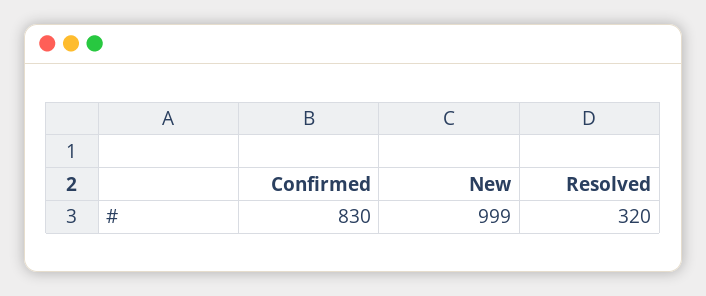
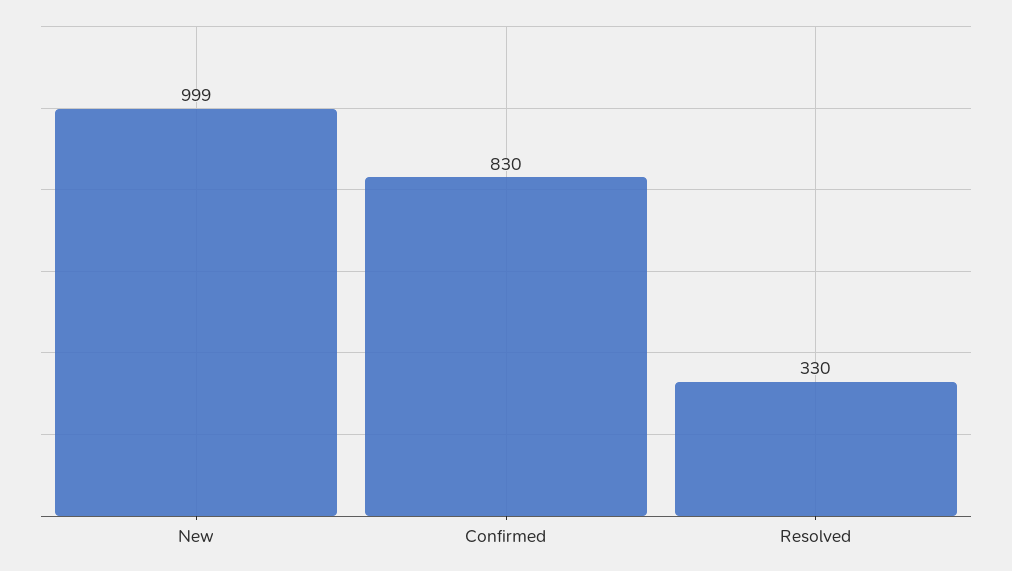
  {
    "Confirmed": 830,
    "New": 999,
-   "Resolved": 320
+   "Resolved": 330
  }

